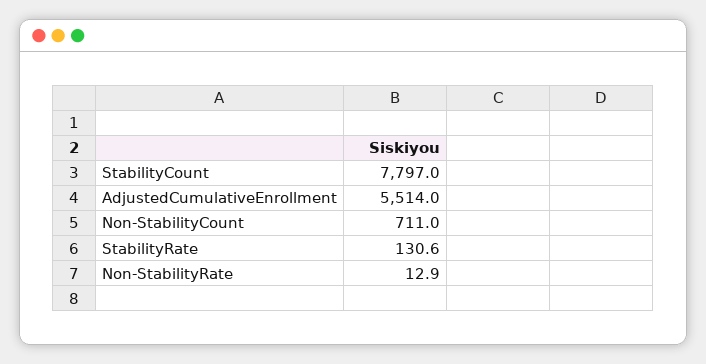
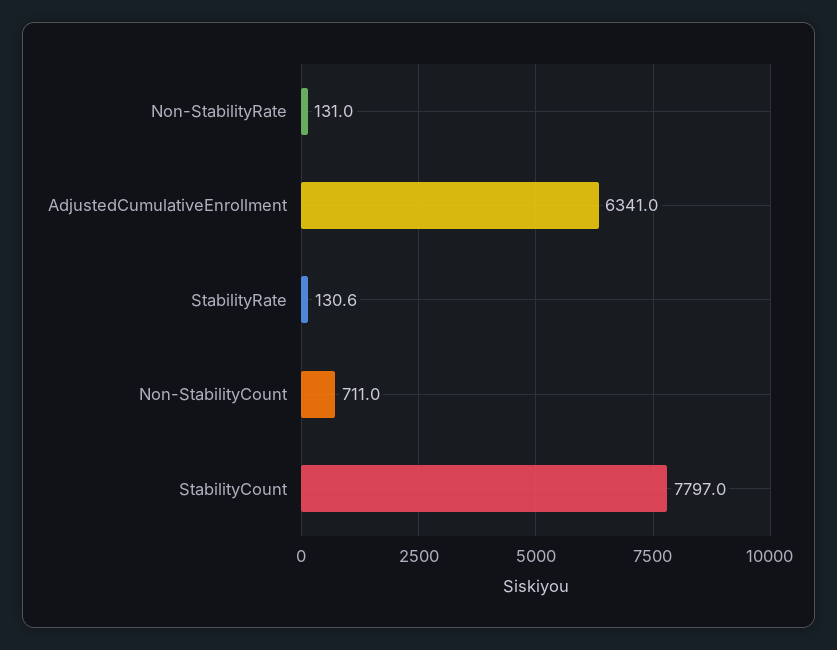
  {
    "StabilityCount": 7797,
-   "AdjustedCumulativeEnrollment": 5514,
+   "AdjustedCumulativeEnrollment": 6341,
    "Non-StabilityCount": 711,
    "StabilityRate": 130.6,
-   "Non-StabilityRate": 12.9
+   "Non-StabilityRate": 131
  }

